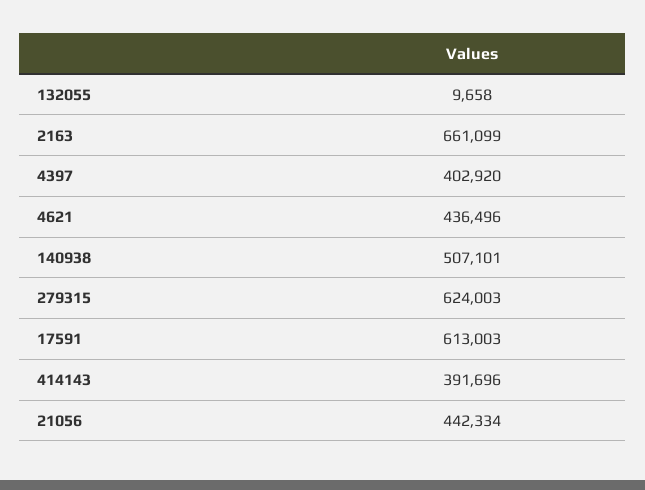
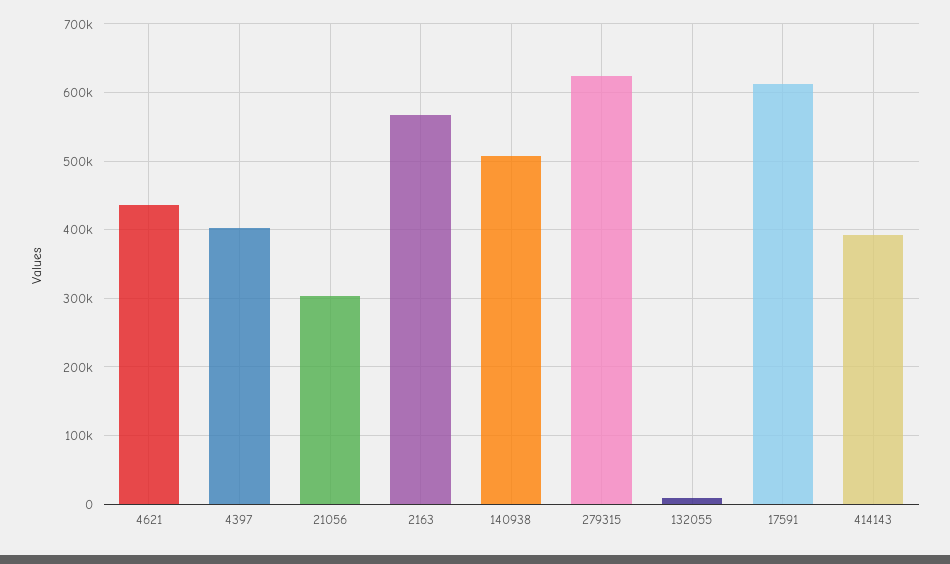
  {
    "132055": 9658,
-   "2163": 661099,
+   "2163": 570000,
    "4397": 402920,
    "4621": 436496,
    "140938": 507101,
    "279315": 624003,
    "17591": 613003,
    "414143": 391696,
-   "21056": 442334
+   "21056": 300000
  }

